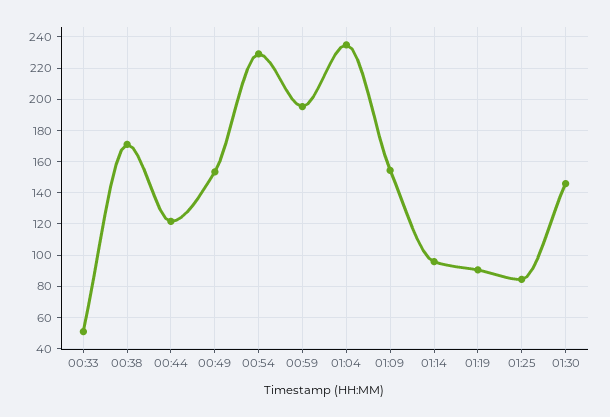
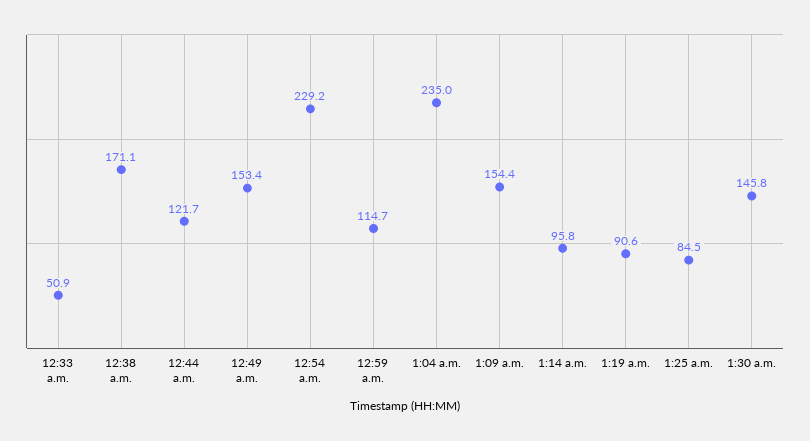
  {
    "00:33": 50.9,
    "00:38": 171.1,
    "00:44": 121.7,
    "00:49": 153.4,
    "00:54": 229.2,
-   "00:59": 195,
+   "00:59": 114.7,
    "01:04": 235,
    "01:09": 154.4,
    "01:14": 95.8,
    "01:19": 90.6,
    "01:25": 84.5,
    "01:30": 145.8
  }

